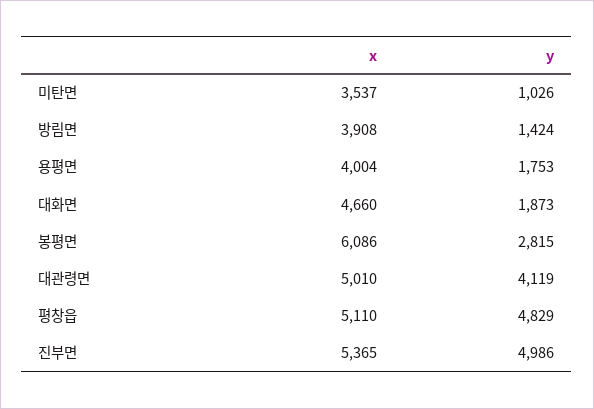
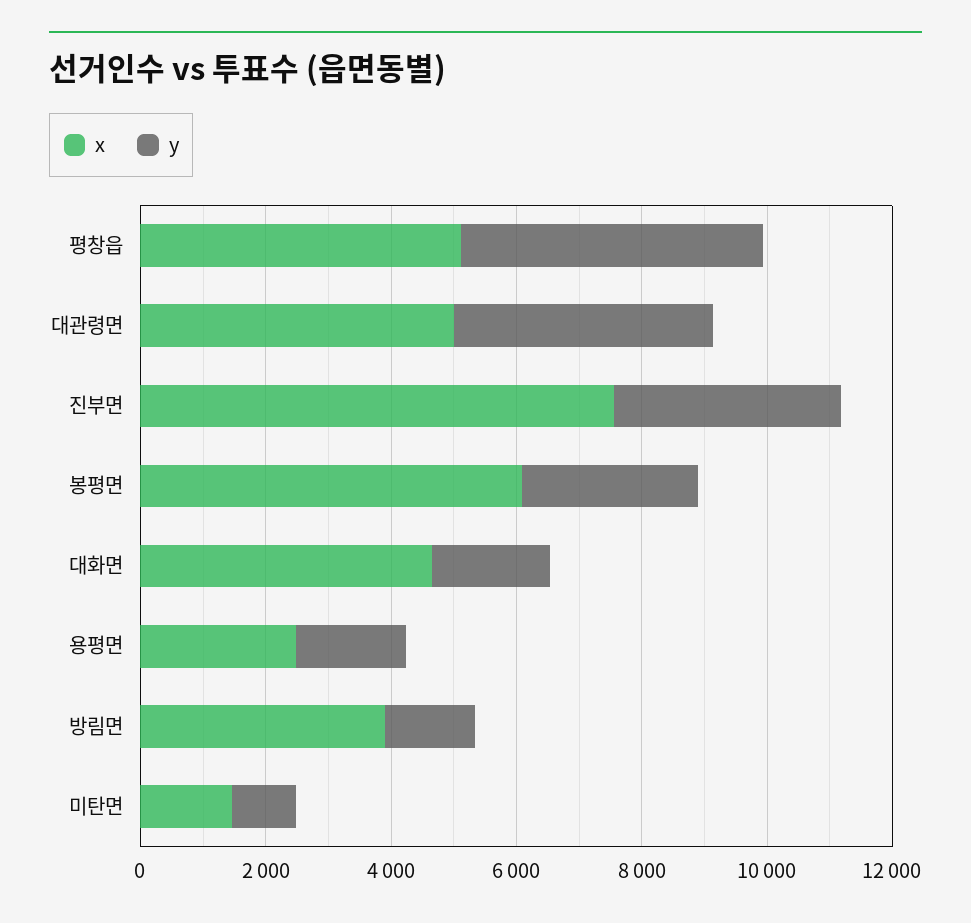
  {
    "x": {
-     "미탄면": 3537,
+     "미탄면": 1500,
      "방림면": 3908,
-     "용평면": 4004,
+     "용평면": 2500,
      "대화면": 4660,
      "봉평면": 6086,
      "대관령면": 5010,
      "평창읍": 5110,
-     "진부면": 5365
+     "진부면": 7500
    },
    "y": {
      "미탄면": 1026,
      "방림면": 1424,
      "용평면": 1753,
      "대화면": 1873,
      "봉평면": 2815,
      "대관령면": 4119,
      "평창읍": 4829,
-     "진부면": 4986
+     "진부면": 3500
    }
  }

